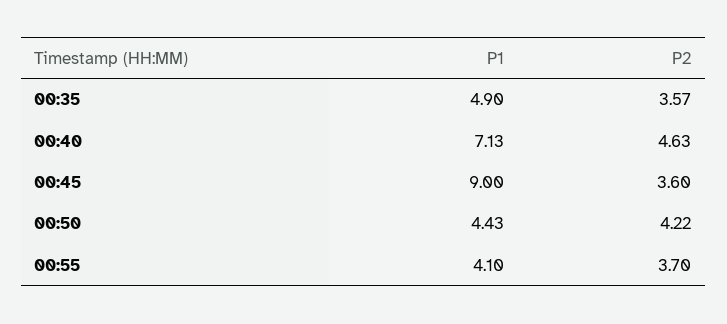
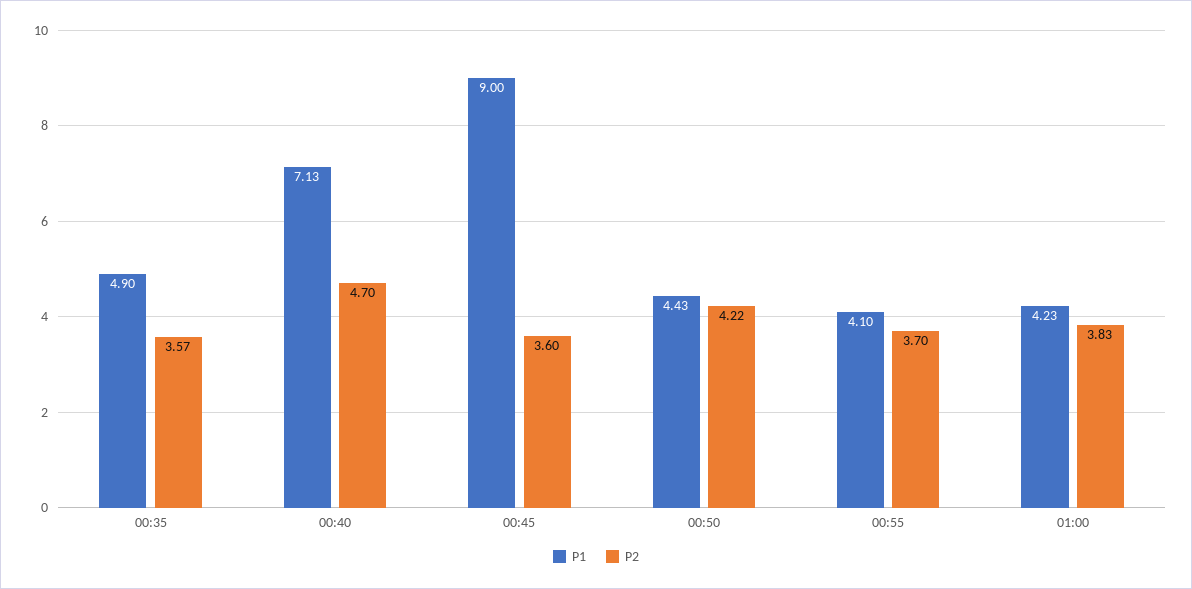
  {
    "P1": {
      "00:35": 4.9,
      "00:40": 7.13,
      "00:45": 9,
      "00:50": 4.43,
-     "00:55": 4.1
+     "00:55": 4.1,
+     "01:00": 4.23
    },
    "P2": {
      "00:35": 3.57,
-     "00:40": 4.63,
+     "00:40": 4.7,
      "00:45": 3.6,
      "00:50": 4.22,
-     "00:55": 3.7
+     "00:55": 3.7,
+     "01:00": 3.83
    }
  }

